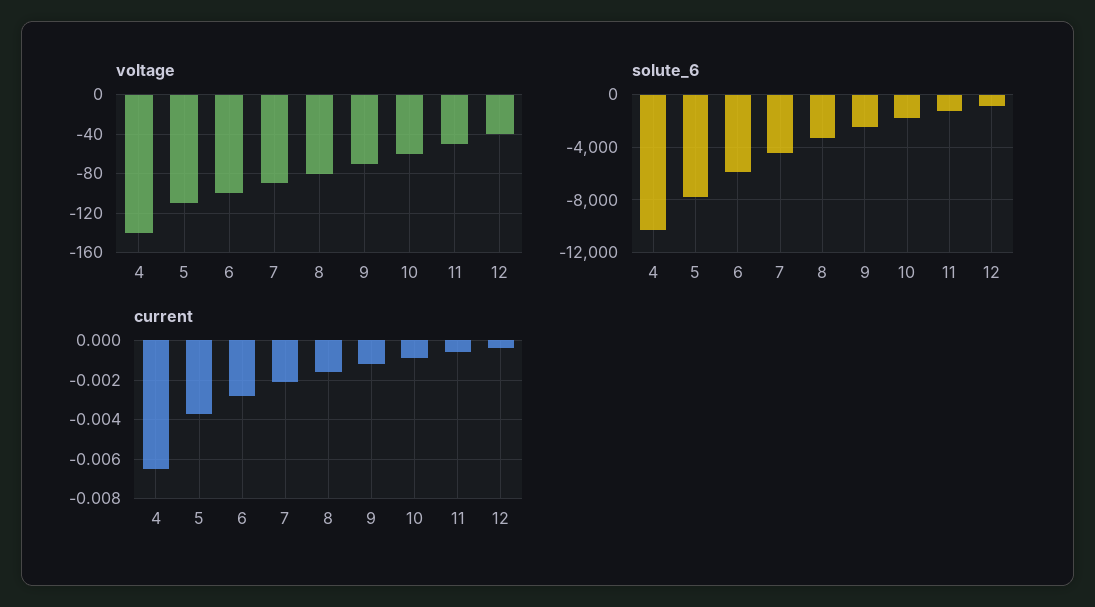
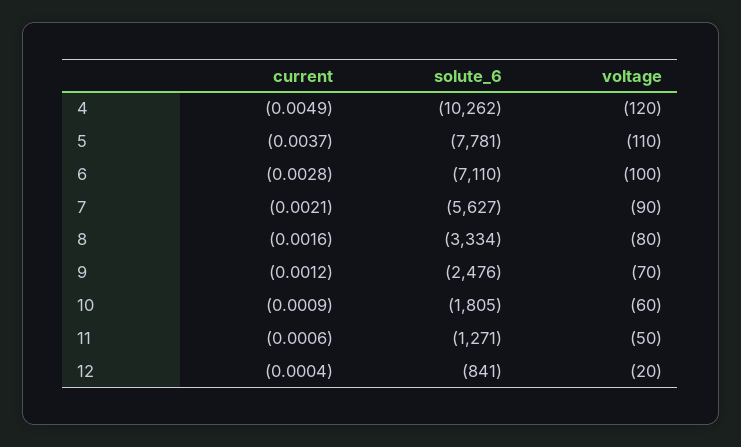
  {
    "voltage": {
-     "4": -140,
+     "4": -120,
      "5": -110,
      "6": -100,
      "7": -90,
      "8": -80,
      "9": -70,
      "10": -60,
      "11": -50,
-     "12": -40
+     "12": -20
    },
    "solute_6": {
      "4": -10262,
      "5": -7781,
-     "6": -6000,
+     "6": -7110,
-     "7": -4500,
+     "7": -5627,
      "8": -3334,
      "9": -2476,
      "10": -1805,
      "11": -1271,
      "12": -841
    },
    "current": {
-     "4": -0.0065,
+     "4": -0.0049,
      "5": -0.0037,
      "6": -0.0028,
      "7": -0.0021,
      "8": -0.0016,
      "9": -0.0012,
      "10": -0.0009,
      "11": -0.0006,
      "12": -0.0004
    }
  }

